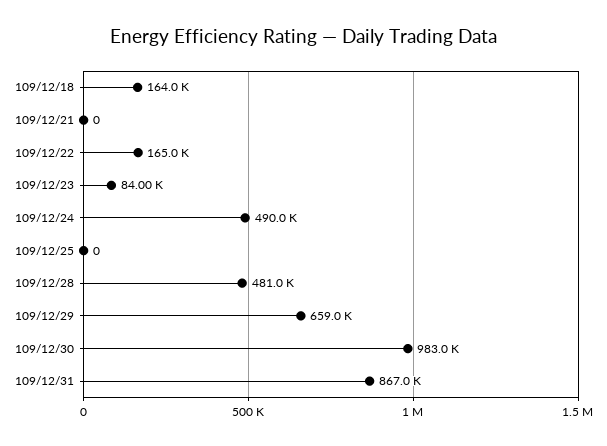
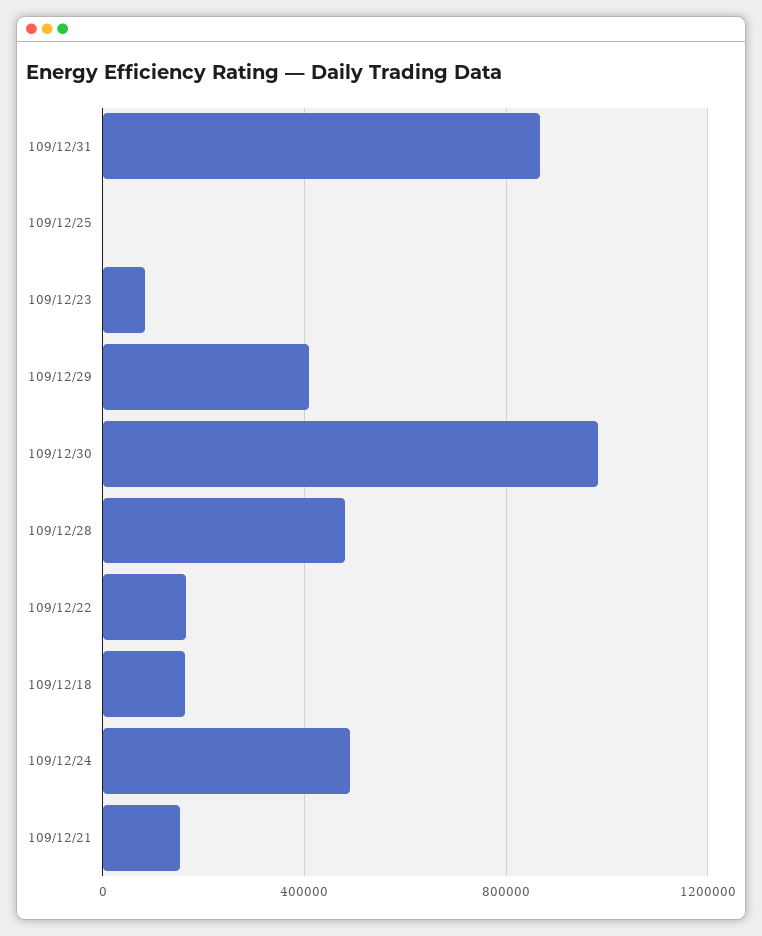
  {
    "109/12/18": 164000,
-   "109/12/21": 0,
+   "109/12/21": 150000,
    "109/12/22": 165000,
    "109/12/23": 84000,
    "109/12/24": 490000,
    "109/12/25": 0,
    "109/12/28": 481000,
-   "109/12/29": 659000,
+   "109/12/29": 400000,
    "109/12/30": 983000,
    "109/12/31": 867000
  }

